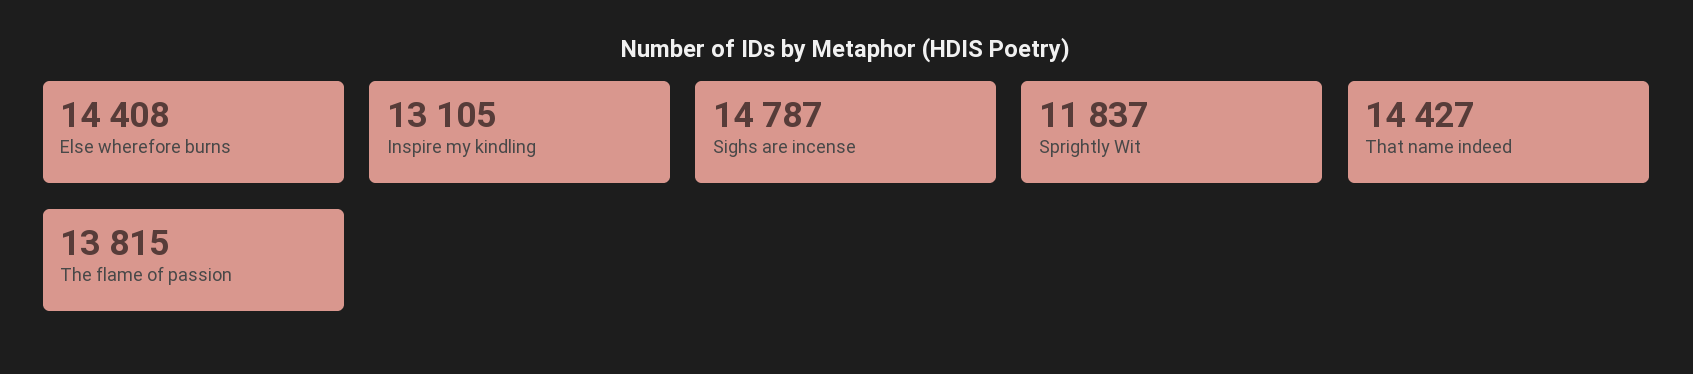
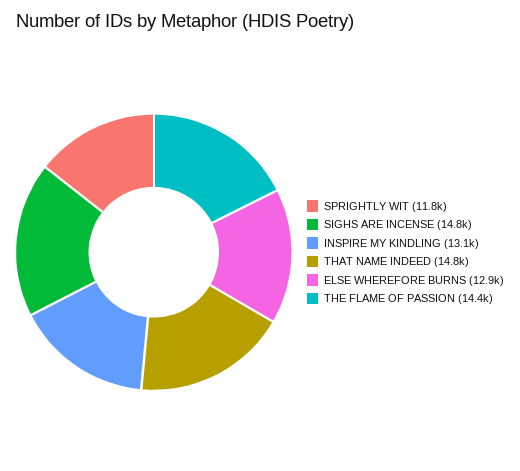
  {
-   "Else wherefore burns": 14408,
+   "Else wherefore burns": 12900,
    "Inspire my kindling": 13105,
    "Sighs are incense": 14787,
    "Sprightly Wit": 11837,
-   "That name indeed": 14427,
+   "That name indeed": 14800,
-   "The flame of passion": 13815
+   "The flame of passion": 14400
  }

